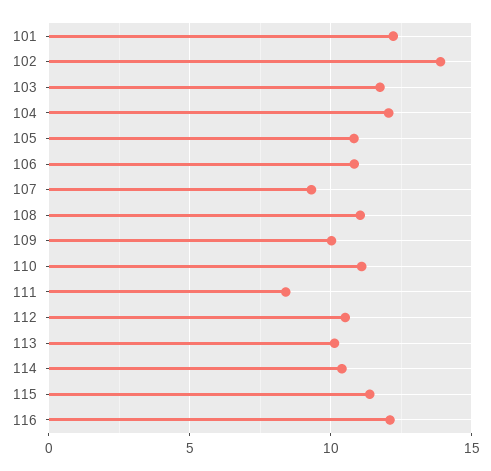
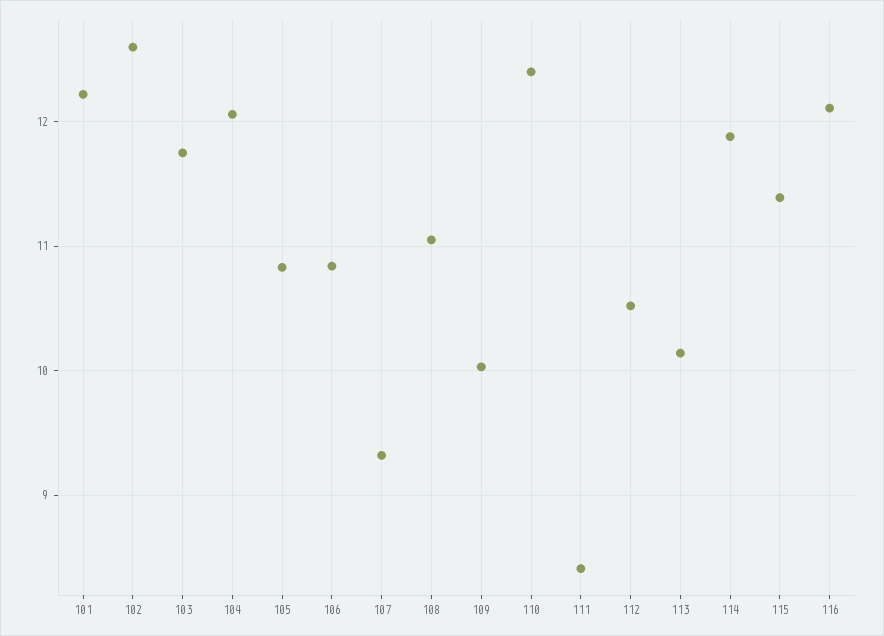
  {
    "101": 12.2,
-   "102": 14,
+   "102": 12.6,
    "103": 11.8,
    "104": 12.1,
    "105": 10.8,
    "106": 10.8,
    "107": 9.3,
    "108": 11.1,
    "109": 10,
-   "110": 11,
+   "110": 12.4,
    "111": 8.4,
    "112": 10.5,
    "113": 10.1,
-   "114": 10.5,
+   "114": 11.9,
    "115": 11.4,
    "116": 12.1
  }

